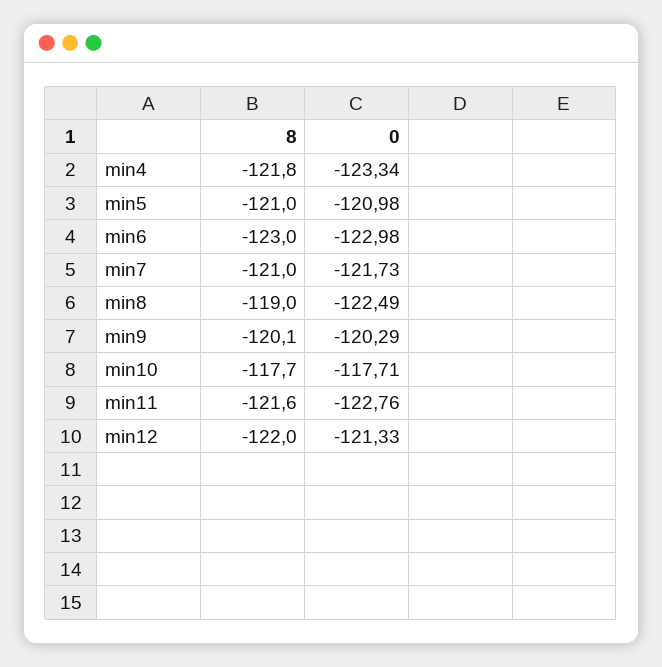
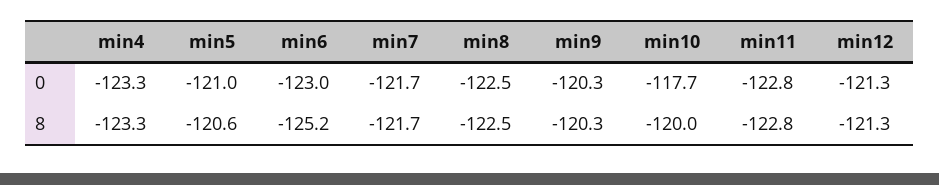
  {
    "8": {
-     "min4": -121.8,
+     "min4": -123.3,
-     "min5": -121,
+     "min5": -120.6,
-     "min6": -123,
+     "min6": -125.2,
-     "min7": -121,
+     "min7": -121.7,
-     "min8": -119,
+     "min8": -122.5,
-     "min9": -120.1,
+     "min9": -120.3,
-     "min10": -117.7,
+     "min10": -120,
-     "min11": -121.6,
+     "min11": -122.8,
-     "min12": -122
+     "min12": -121.3
    },
    "0": {
      "min4": -123.34,
      "min5": -120.98,
      "min6": -122.98,
      "min7": -121.73,
      "min8": -122.49,
      "min9": -120.29,
      "min10": -117.71,
      "min11": -122.76,
      "min12": -121.33
    }
  }

